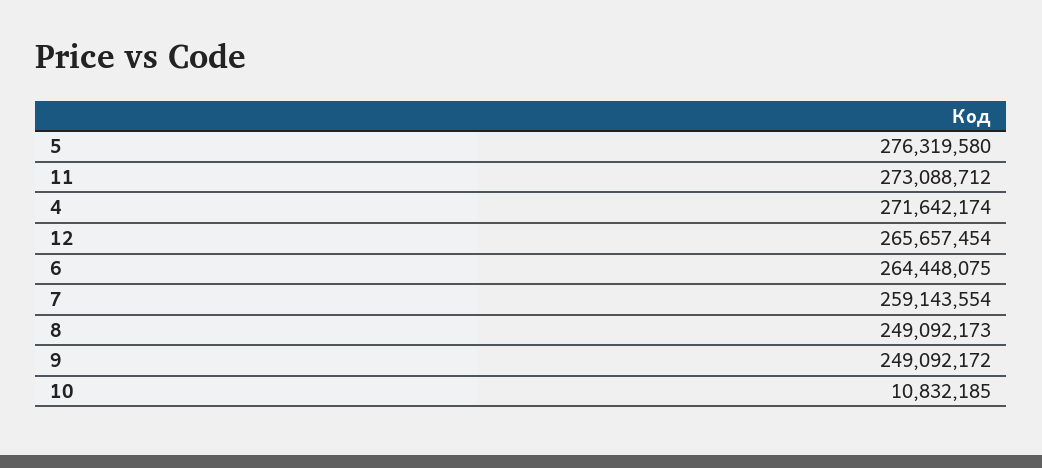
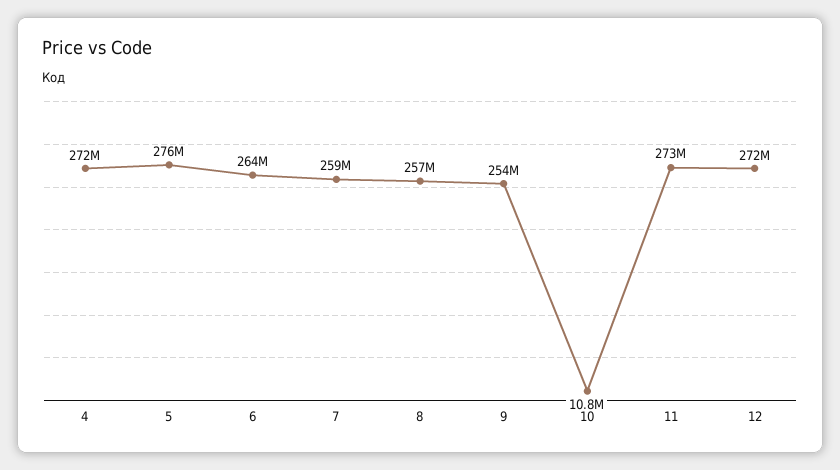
  {
    "5": 276319580,
    "11": 273088712,
    "4": 271642174,
-   "12": 265657454,
+   "12": 272000000,
    "6": 264448075,
    "7": 259143554,
-   "8": 249092173,
+   "8": 257000000,
-   "9": 249092172,
+   "9": 254000000,
    "10": 10832185
  }

